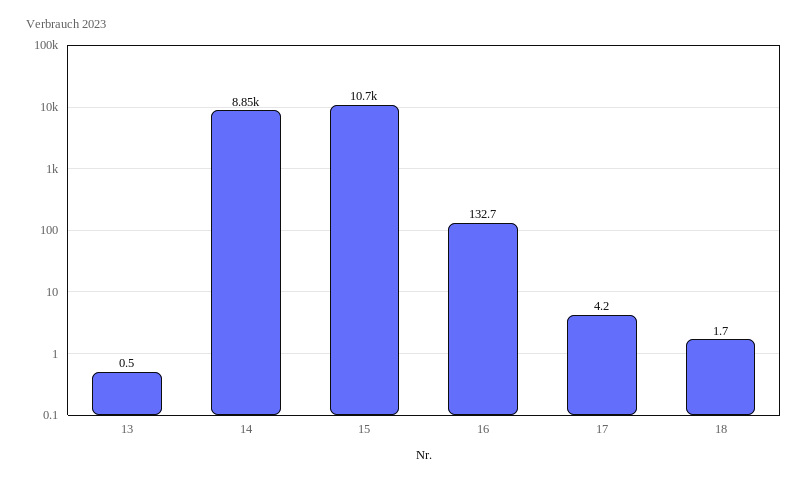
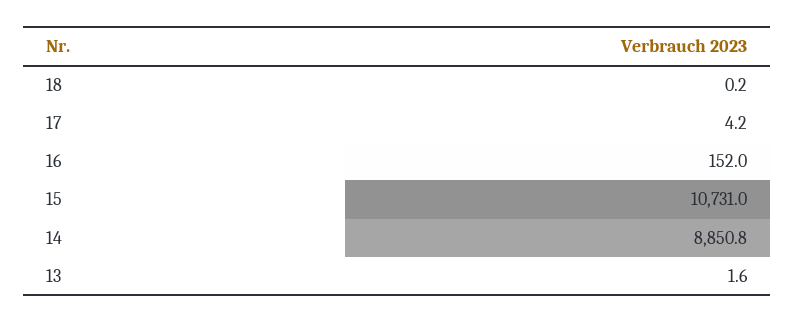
  {
-   "13": 0.5,
+   "13": 1.6,
    "14": 8850.8,
    "15": 10731,
-   "16": 132.7,
+   "16": 152,
    "17": 4.2,
-   "18": 1.7
+   "18": 0.2
  }

